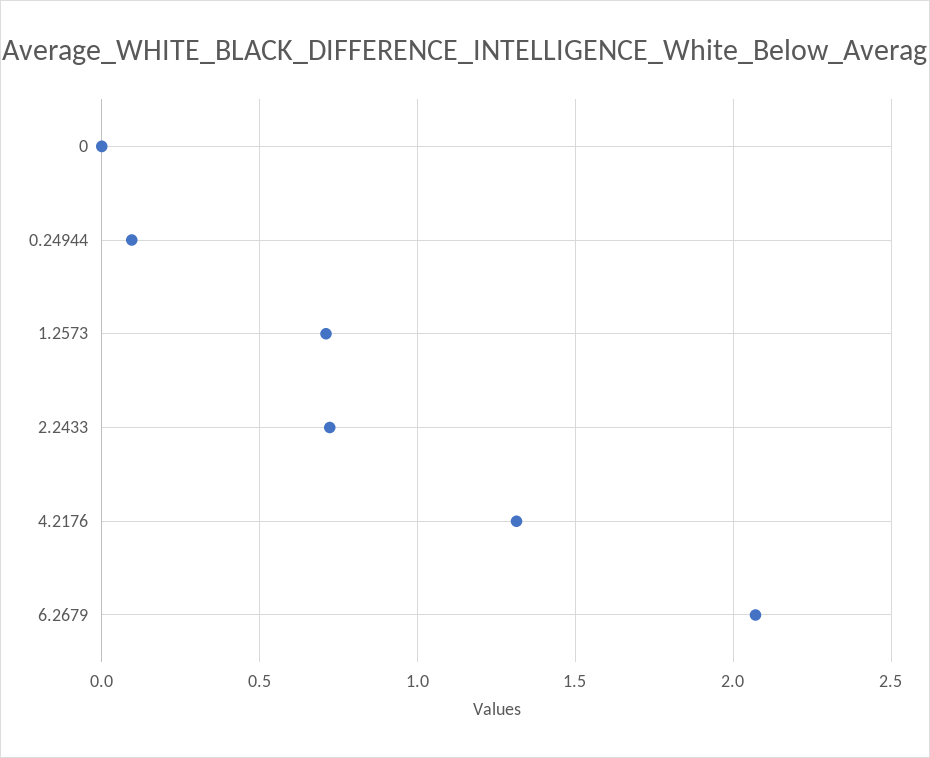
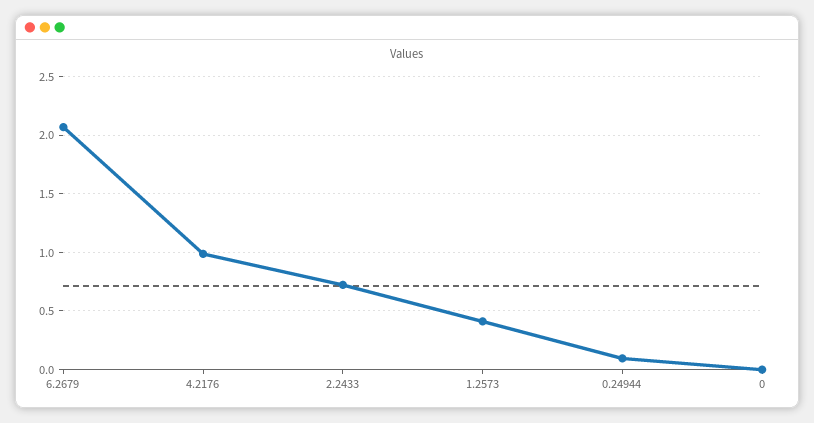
  {
    "0": 0,
    "0.24944": 0.1,
-   "1.2573": 0.7,
+   "1.2573": 0.4,
    "2.2433": 0.7,
-   "4.2176": 1.3,
+   "4.2176": 1,
    "6.2679": 2.05
  }

